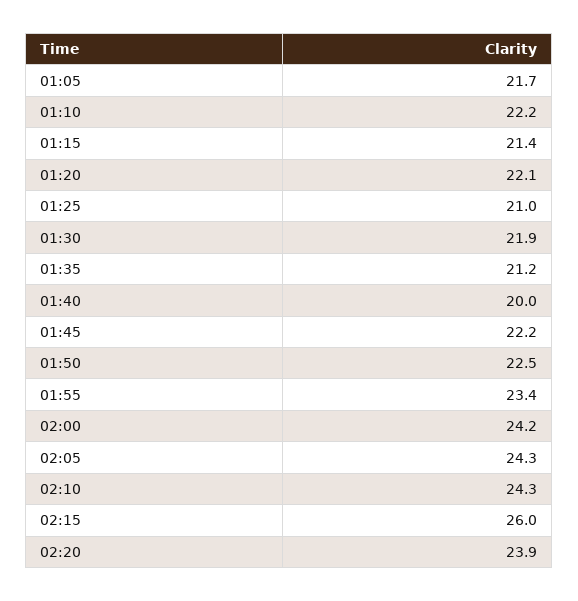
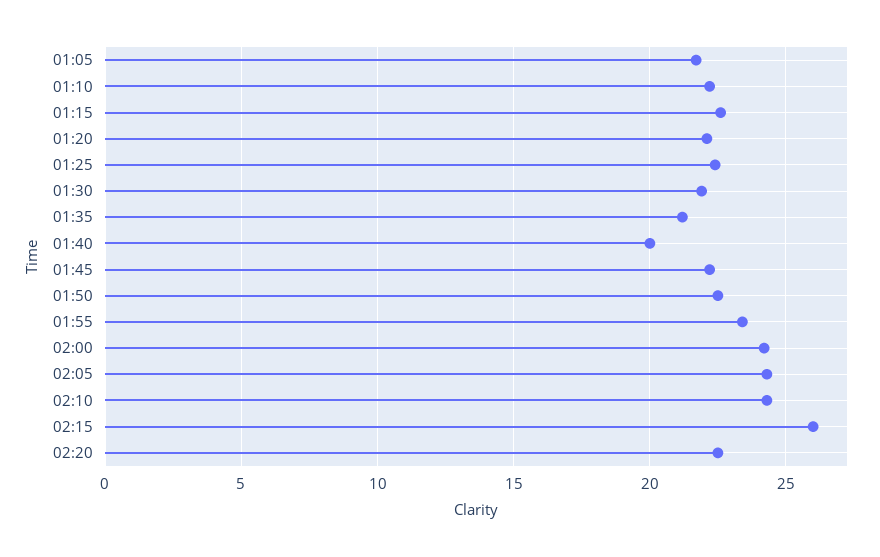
  {
    "01:05": 21.7,
    "01:10": 22.2,
-   "01:15": 21.4,
+   "01:15": 22.5,
    "01:20": 22.1,
-   "01:25": 21,
+   "01:25": 22.5,
    "01:30": 21.9,
    "01:35": 21.2,
    "01:40": 20,
    "01:45": 22.2,
    "01:50": 22.5,
    "01:55": 23.4,
    "02:00": 24.2,
    "02:05": 24.3,
    "02:10": 24.3,
    "02:15": 26,
-   "02:20": 23.9
+   "02:20": 22.5
  }

